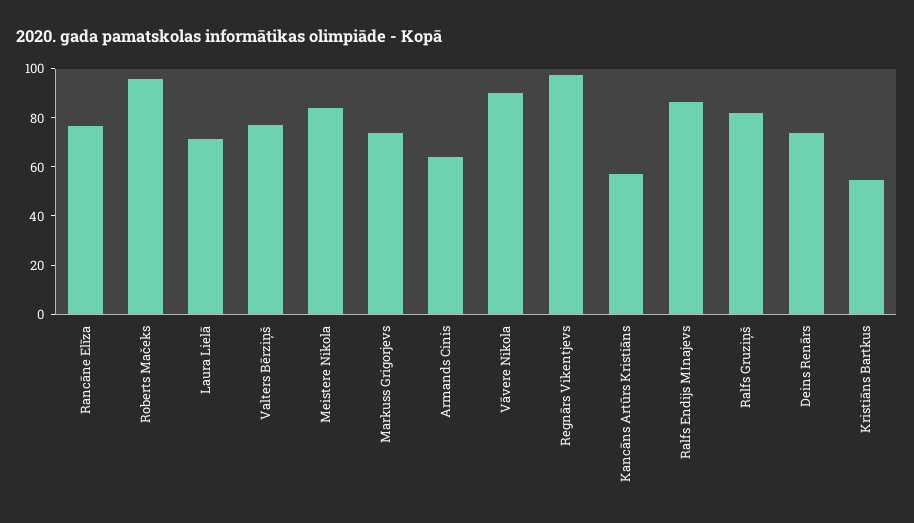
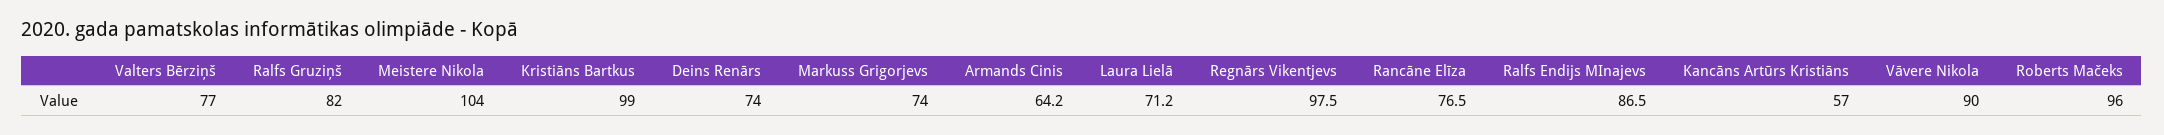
  {
    "Rancāne Elīza": 76.5,
    "Roberts Mačeks": 96,
    "Laura Lielā": 71.2,
    "Valters Bērziņš": 77,
-   "Meistere Nikola": 85,
+   "Meistere Nikola": 104,
    "Markuss Grigorjevs": 74,
    "Armands Cinis": 64.2,
    "Vāvere Nikola": 90,
    "Regnārs Vikentjevs": 97.5,
    "Kancāns Artūrs Kristiāns": 57,
    "Ralfs Endijs MInajevs": 86.5,
    "Ralfs Gruziņš": 82,
    "Deins Renārs": 74,
-   "Kristiāns Bartkus": 55
+   "Kristiāns Bartkus": 99
  }

